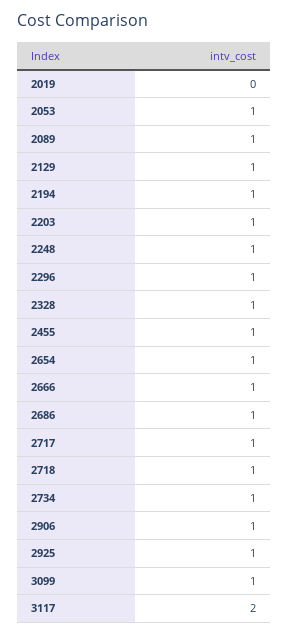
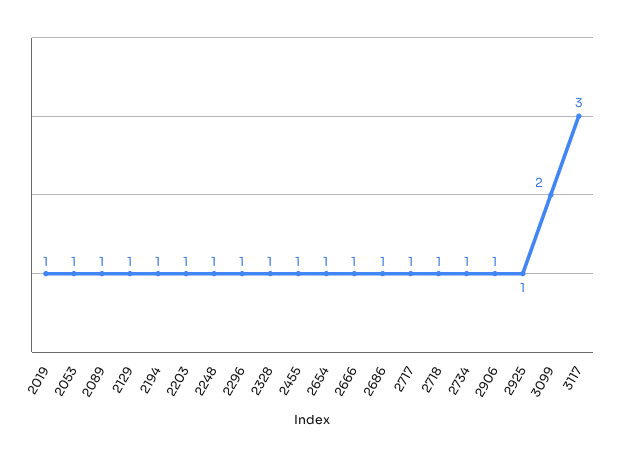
  {
-   "2019": 0,
+   "2019": 1,
    "2053": 1,
    "2089": 1,
    "2129": 1,
    "2194": 1,
    "2203": 1,
    "2248": 1,
    "2296": 1,
    "2328": 1,
    "2455": 1,
    "2654": 1,
    "2666": 1,
    "2686": 1,
    "2717": 1,
    "2718": 1,
    "2734": 1,
    "2906": 1,
    "2925": 1,
-   "3099": 1,
+   "3099": 2,
-   "3117": 2
+   "3117": 3
  }

